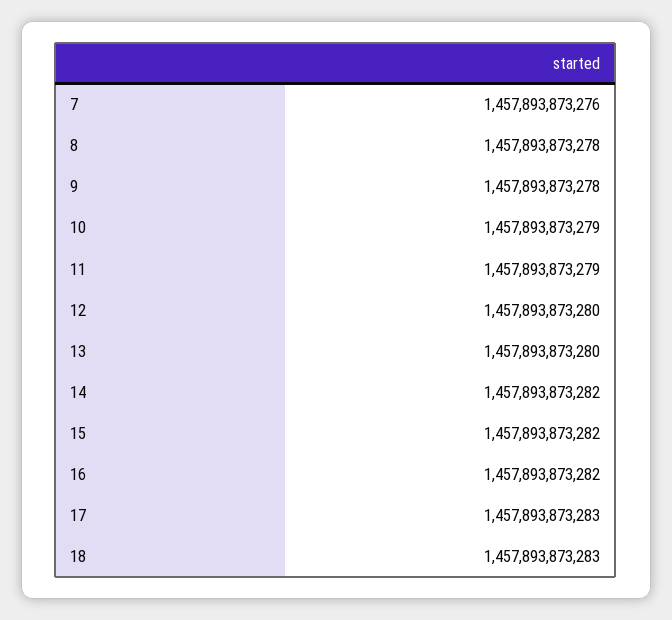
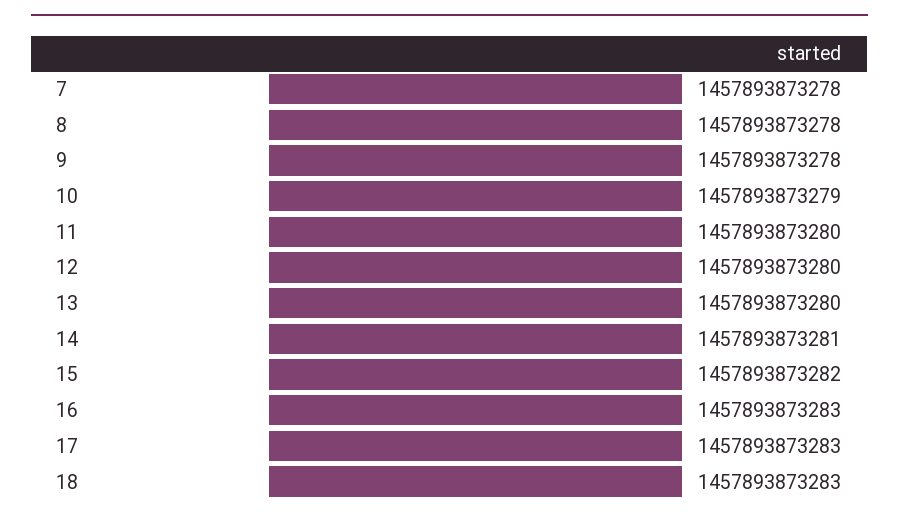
  {
-   "7": 1457893873276,
+   "7": 1457893873278,
    "8": 1457893873278,
    "9": 1457893873278,
    "10": 1457893873279,
-   "11": 1457893873279,
+   "11": 1457893873280,
    "12": 1457893873280,
    "13": 1457893873280,
-   "14": 1457893873282,
+   "14": 1457893873281,
    "15": 1457893873282,
-   "16": 1457893873282,
+   "16": 1457893873283,
    "17": 1457893873283,
    "18": 1457893873283
  }

